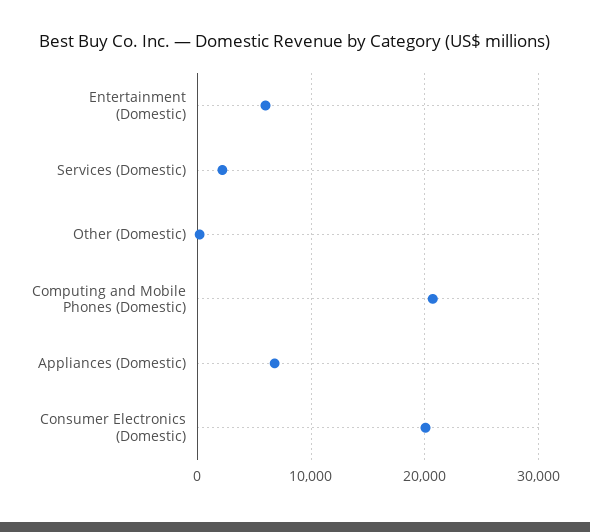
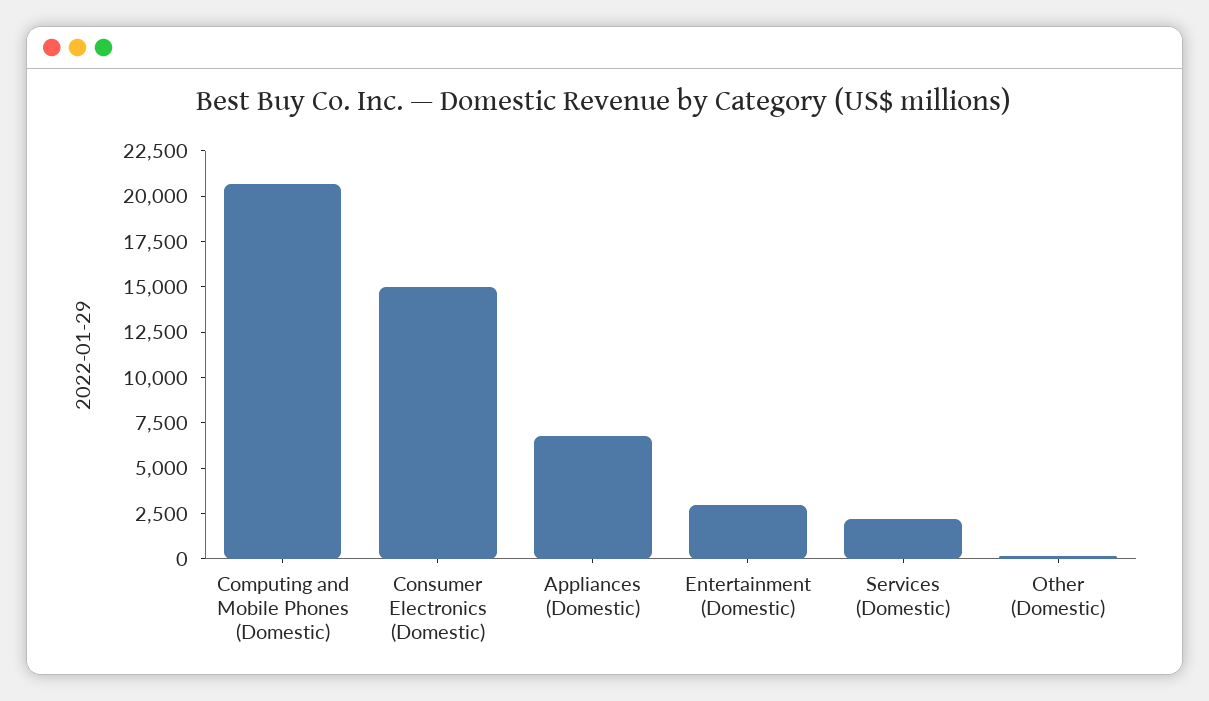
  {
-   "Entertainment (Domestic)": 6000,
+   "Entertainment (Domestic)": 3000,
    "Services (Domestic)": 2000,
    "Other (Domestic)": 0,
    "Computing and Mobile Phones (Domestic)": 20500,
    "Appliances (Domestic)": 7000,
-   "Consumer Electronics (Domestic)": 20000
+   "Consumer Electronics (Domestic)": 15000
  }

